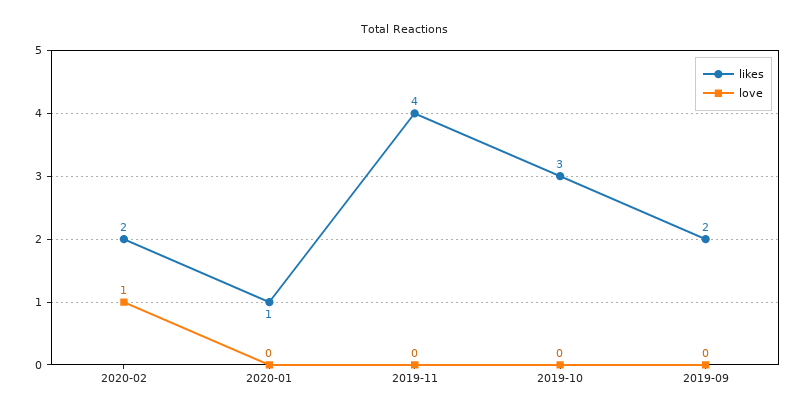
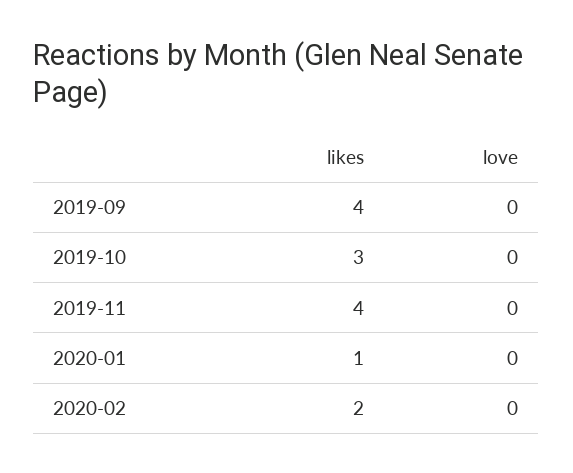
  {
    "likes": {
      "2020-02": 2,
      "2020-01": 1,
      "2019-11": 4,
      "2019-10": 3,
-     "2019-09": 2
+     "2019-09": 4
    },
    "love": {
-     "2020-02": 1,
+     "2020-02": 0,
      "2020-01": 0,
      "2019-11": 0,
      "2019-10": 0,
      "2019-09": 0
    }
  }

